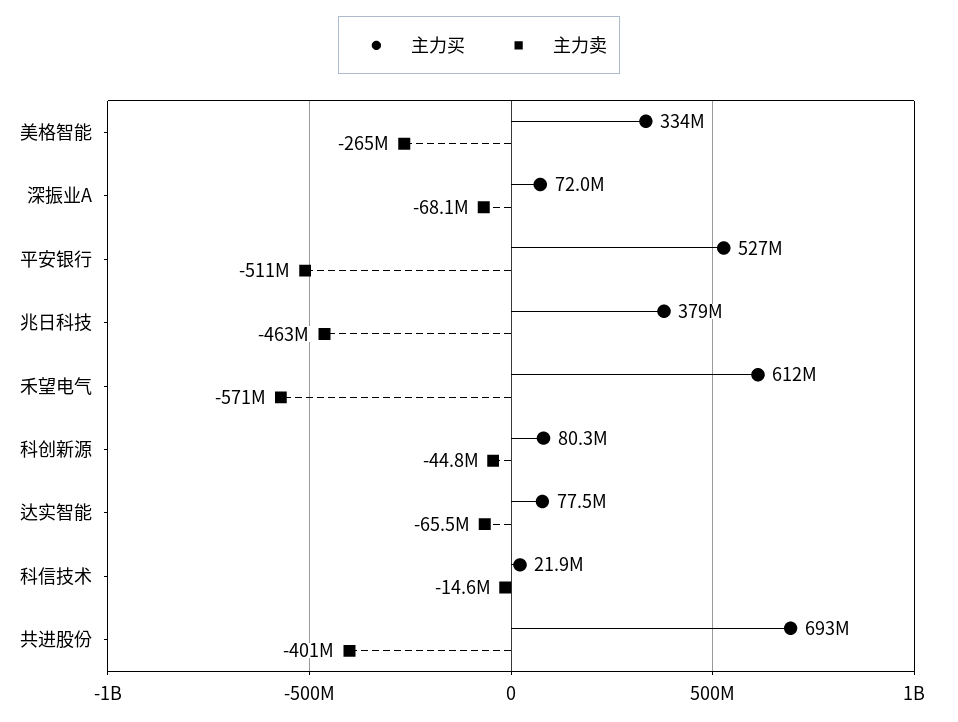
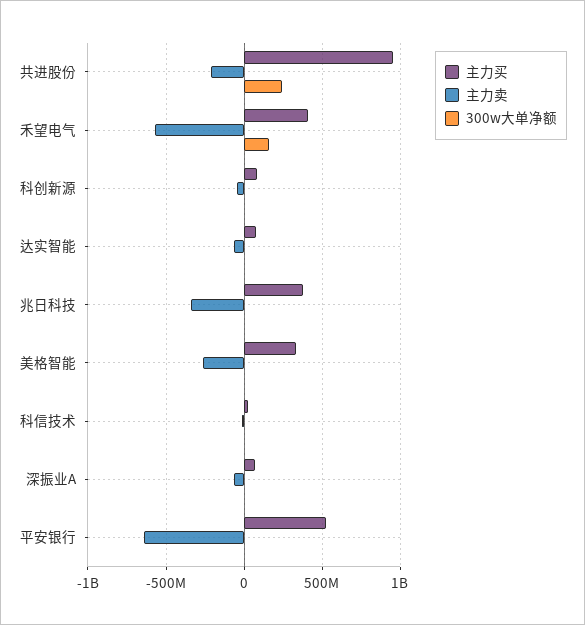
  {
    "主力买": {
      "美格智能": 334000000,
      "深振业A": 72000000,
      "平安银行": 527000000,
      "兆日科技": 379000000,
-     "禾望电气": 612000000,
+     "禾望电气": 400000000,
      "科创新源": 80300000,
      "达实智能": 77500000,
      "科信技术": 21900000,
-     "共进股份": 693000000
+     "共进股份": 950000000
    },
    "主力卖": {
      "美格智能": -265000000,
      "深振业A": -68100000,
-     "平安银行": -511000000,
+     "平安银行": -650000000,
-     "兆日科技": -463000000,
+     "兆日科技": -350000000,
      "禾望电气": -571000000,
      "科创新源": -44800000,
      "达实智能": -65500000,
      "科信技术": -14600000,
-     "共进股份": -401000000
+     "共进股份": -200000000
-   }
+   },
+   "300w大单净额": {
+     "共进股份": 250000000,
+     "禾望电气": 150000000,
+     "科创新源": 0,
+     "达实智能": 0,
+     "兆日科技": 0,
+     "美格智能": 0,
+     "科信技术": 0,
+     "深振业A": 0,
+     "平安银行": 0
+   }
  }

